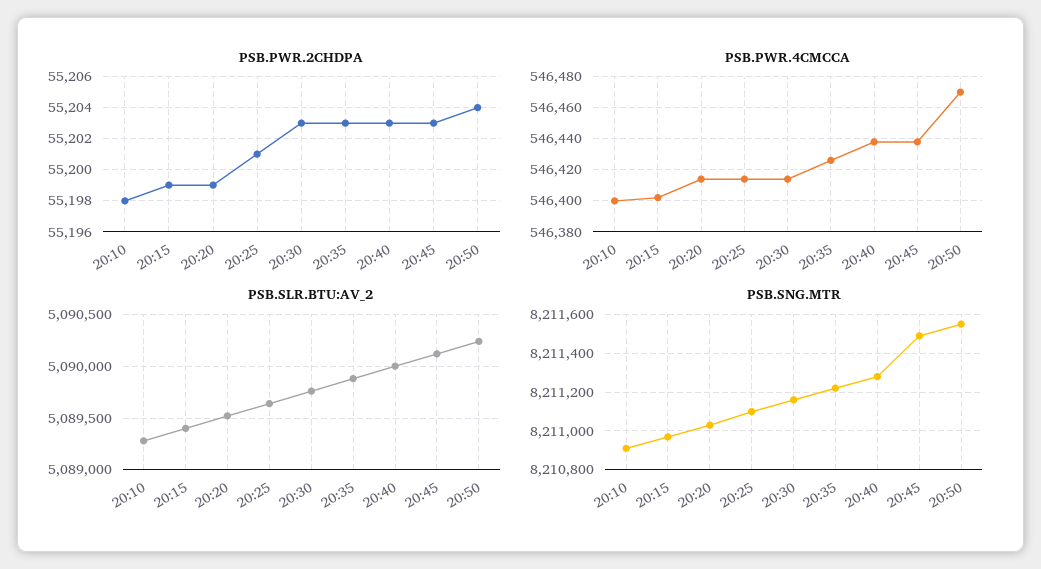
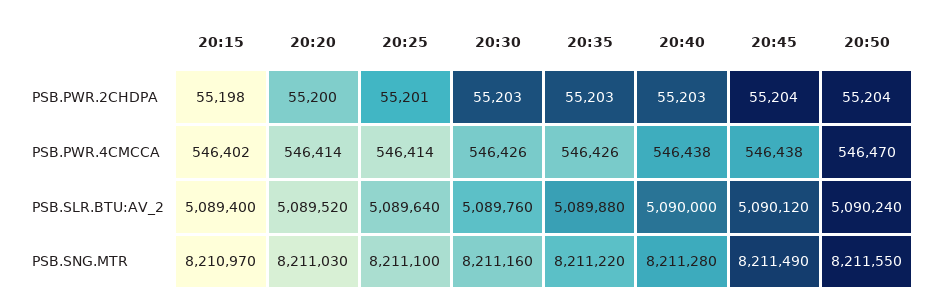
  {
    "PSB.PWR.2CHDPA": {
-     "20:10": 55198,
-     "20:15": 55199,
+     "20:15": 55198,
-     "20:20": 55199,
+     "20:20": 55200,
      "20:25": 55201,
      "20:30": 55203,
      "20:35": 55203,
      "20:40": 55203,
-     "20:45": 55203,
+     "20:45": 55204,
      "20:50": 55204
    },
    "PSB.PWR.4CMCCA": {
-     "20:10": 546400,
      "20:15": 546402,
      "20:20": 546414,
      "20:25": 546414,
-     "20:30": 546415,
+     "20:30": 546426,
      "20:35": 546426,
      "20:40": 546438,
      "20:45": 546438,
      "20:50": 546470
    },
    "PSB.SLR.BTU:AV_2": {
-     "20:10": 5089300,
      "20:15": 5089400,
      "20:20": 5089520,
      "20:25": 5089640,
      "20:30": 5089760,
      "20:35": 5089880,
      "20:40": 5090000,
      "20:45": 5090120,
      "20:50": 5090240
    },
    "PSB.SNG.MTR": {
-     "20:10": 8210900,
      "20:15": 8210970,
      "20:20": 8211030,
      "20:25": 8211100,
      "20:30": 8211160,
      "20:35": 8211220,
      "20:40": 8211280,
      "20:45": 8211490,
      "20:50": 8211550
    }
  }

